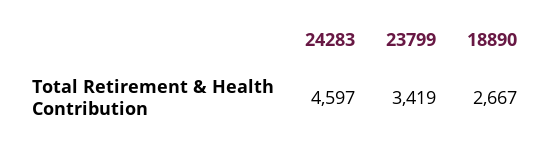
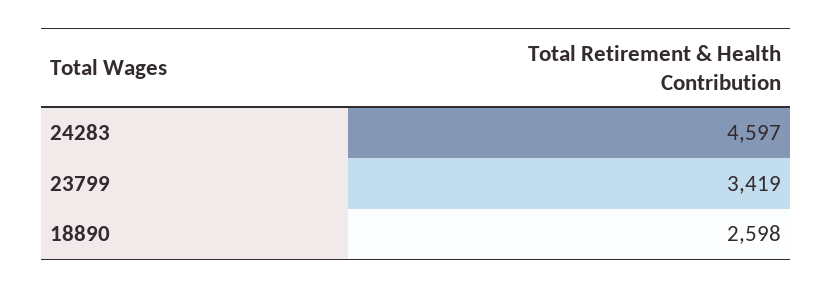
  {
    "24283": 4597,
    "23799": 3419,
-   "18890": 2667
+   "18890": 2598
  }

